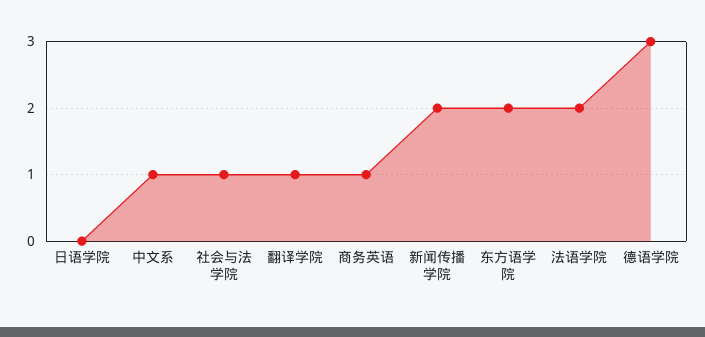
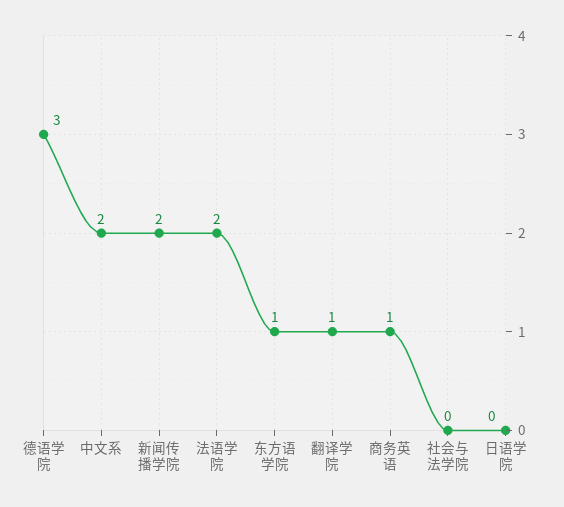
  {
    "日语学院": 0,
-   "中文系": 1,
+   "中文系": 2,
-   "社会与法学院": 1,
+   "社会与法学院": 0,
    "翻译学院": 1,
    "商务英语": 1,
    "新闻传播学院": 2,
-   "东方语学院": 2,
+   "东方语学院": 1,
    "法语学院": 2,
    "德语学院": 3
  }

